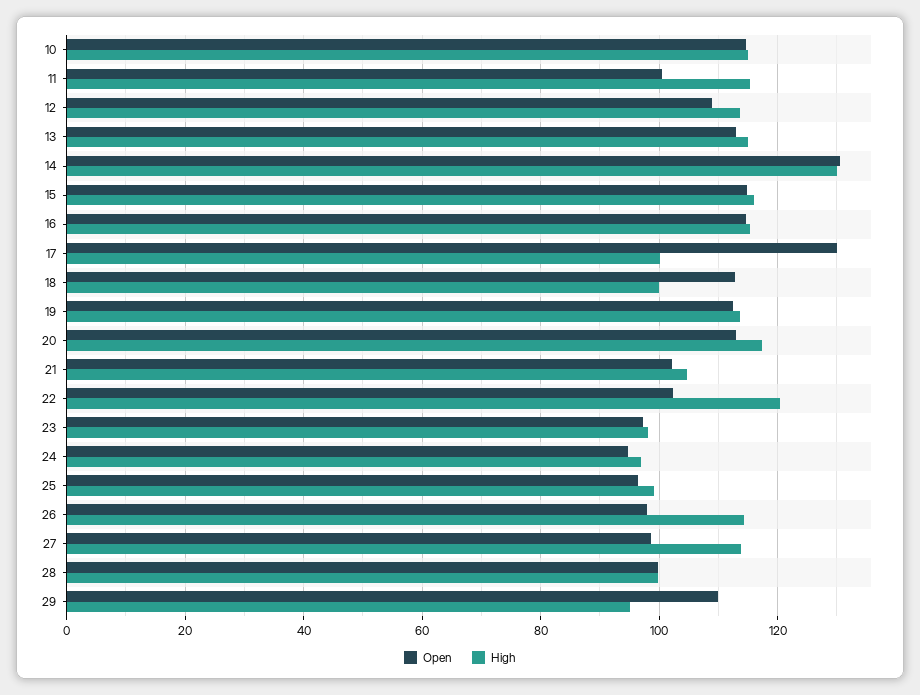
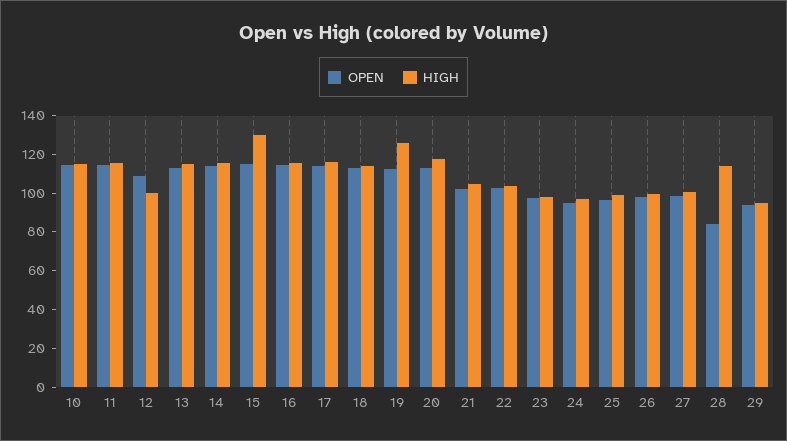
  {
    "Open": {
      "10": 114,
-     "11": 100,
+     "11": 115,
      "12": 108,
      "13": 112,
-     "14": 130,
+     "14": 115,
      "15": 114,
      "16": 114,
-     "17": 130,
+     "17": 115,
      "18": 112,
      "19": 112,
      "20": 112,
      "21": 102,
      "22": 102,
      "23": 98,
      "24": 94,
      "25": 96,
      "26": 98,
      "27": 98,
-     "28": 100,
+     "28": 85,
-     "29": 110
+     "29": 95
    },
    "High": {
      "10": 116,
      "11": 116,
-     "12": 114,
+     "12": 100,
      "13": 116,
-     "14": 130,
+     "14": 115,
-     "15": 116,
+     "15": 130,
      "16": 116,
-     "17": 100,
+     "17": 115,
-     "18": 100,
+     "18": 115,
-     "19": 114,
+     "19": 125,
      "20": 118,
      "21": 104,
-     "22": 120,
+     "22": 105,
      "23": 98,
      "24": 96,
      "25": 100,
-     "26": 114,
+     "26": 100,
-     "27": 114,
+     "27": 100,
-     "28": 100,
+     "28": 115,
      "29": 96
    }
  }

